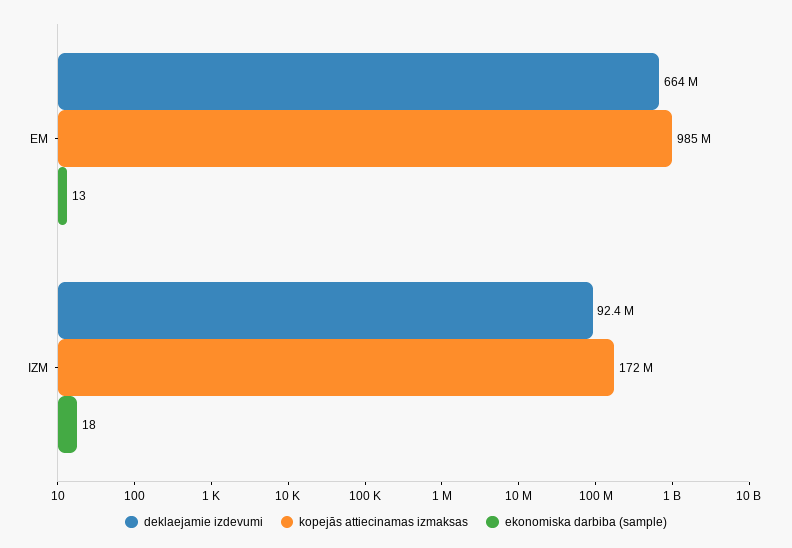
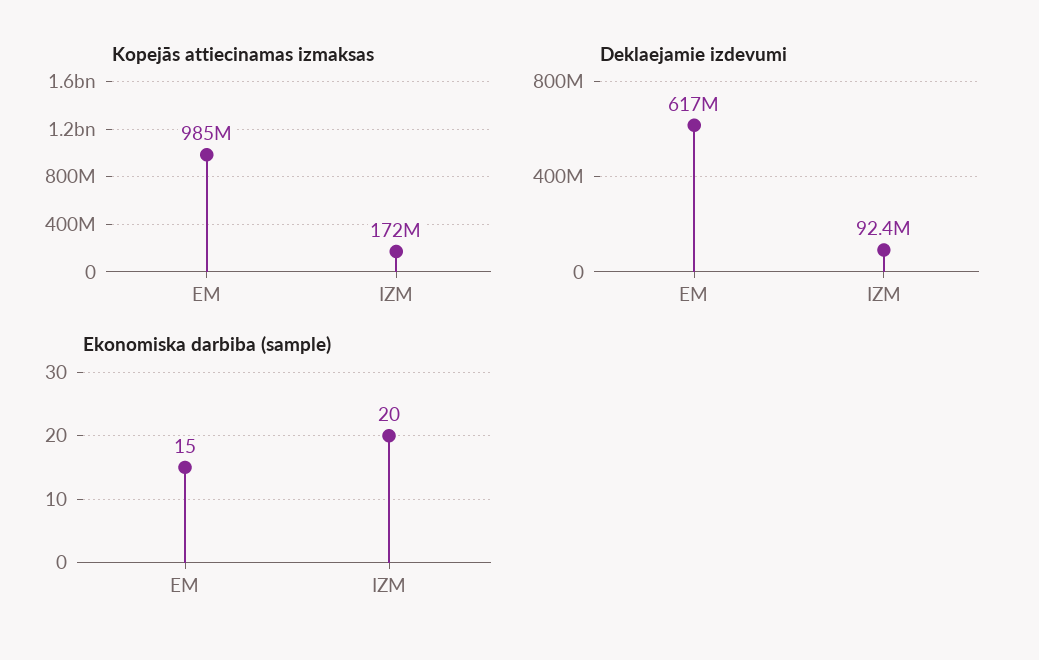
  {
    "deklaejamie izdevumi": {
-     "EM": 664000000,
+     "EM": 617000000,
      "IZM": 92400000
    },
    "kopejās attiecinamas izmaksas": {
      "EM": 985000000,
      "IZM": 172000000
    },
    "ekonomiska darbiba (sample)": {
-     "EM": 13,
+     "EM": 15,
-     "IZM": 18
+     "IZM": 20
    }
  }

